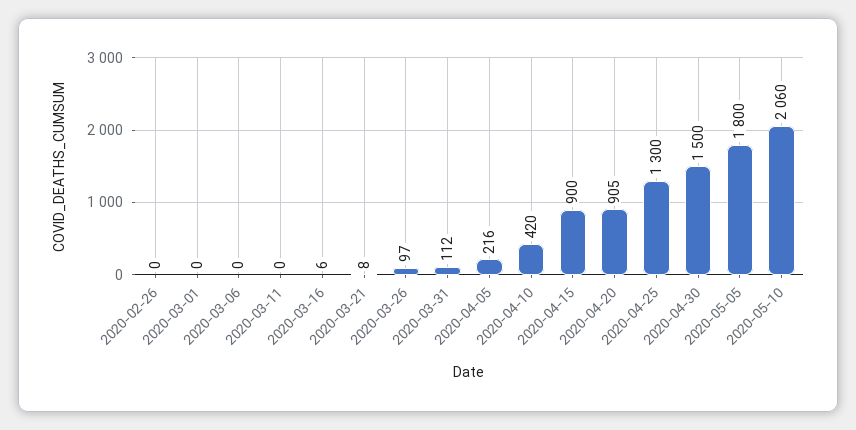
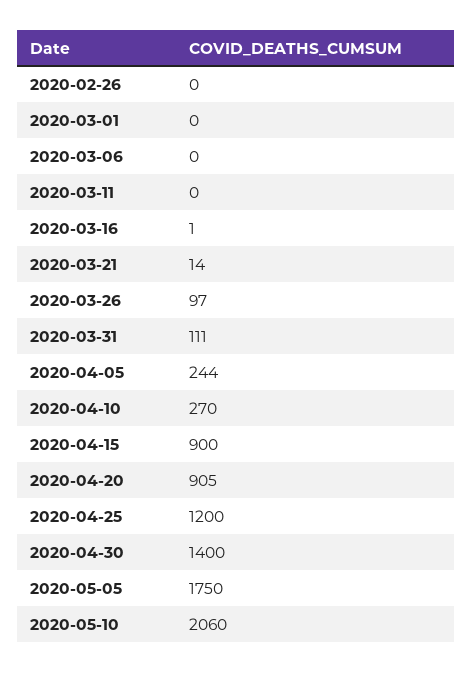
  {
    "2020-02-26": 0,
    "2020-03-01": 0,
    "2020-03-06": 0,
    "2020-03-11": 0,
-   "2020-03-16": 6,
+   "2020-03-16": 1,
-   "2020-03-21": 8,
+   "2020-03-21": 14,
    "2020-03-26": 97,
-   "2020-03-31": 112,
+   "2020-03-31": 111,
-   "2020-04-05": 216,
+   "2020-04-05": 244,
-   "2020-04-10": 420,
+   "2020-04-10": 270,
    "2020-04-15": 900,
    "2020-04-20": 905,
-   "2020-04-25": 1300,
+   "2020-04-25": 1200,
-   "2020-04-30": 1500,
+   "2020-04-30": 1400,
-   "2020-05-05": 1800,
+   "2020-05-05": 1750,
    "2020-05-10": 2060
  }

